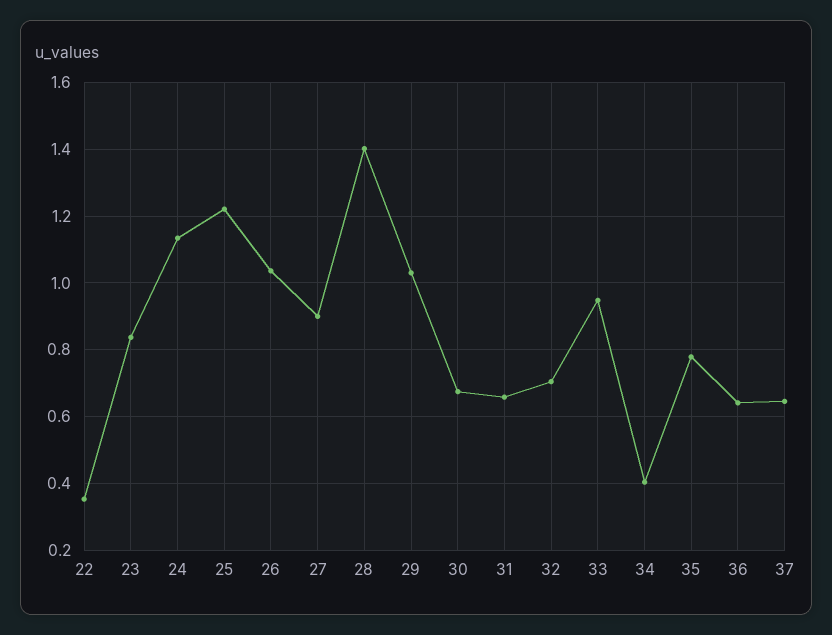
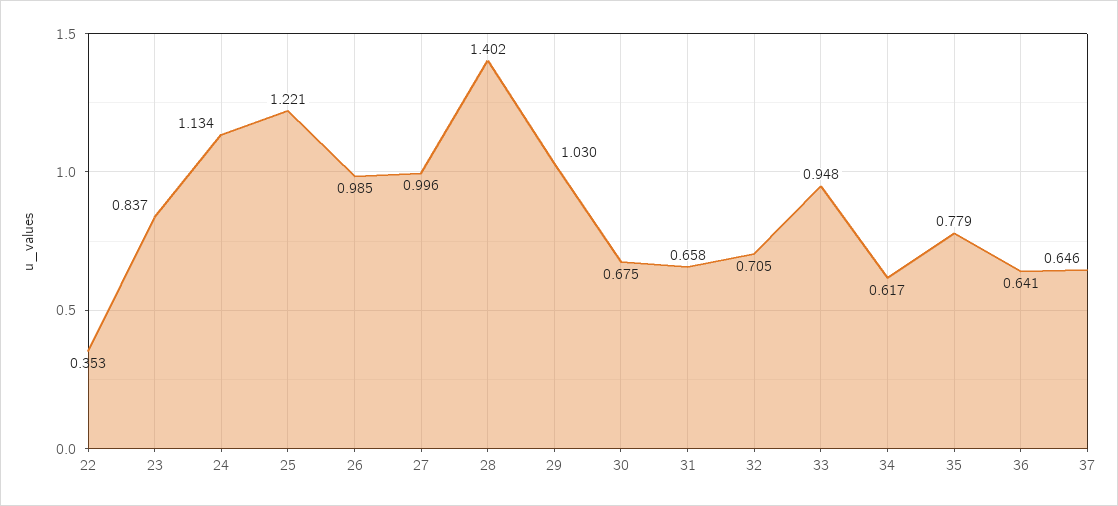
  {
    "22": 0.353,
    "23": 0.837,
    "24": 1.134,
    "25": 1.221,
-   "26": 1.04,
+   "26": 0.985,
-   "27": 0.9,
+   "27": 0.996,
    "28": 1.402,
    "29": 1.03,
    "30": 0.675,
    "31": 0.658,
    "32": 0.705,
    "33": 0.948,
-   "34": 0.4,
+   "34": 0.617,
    "35": 0.779,
    "36": 0.641,
    "37": 0.646
  }

